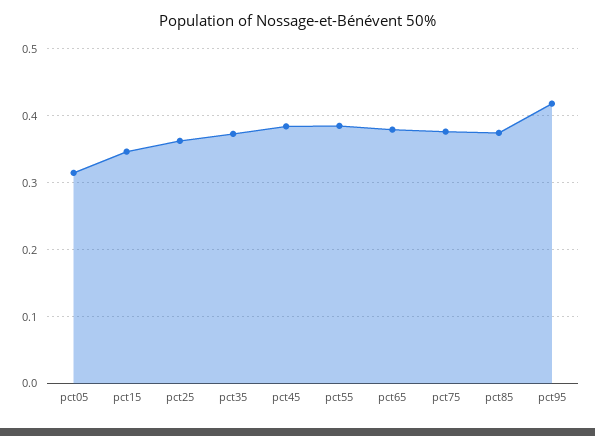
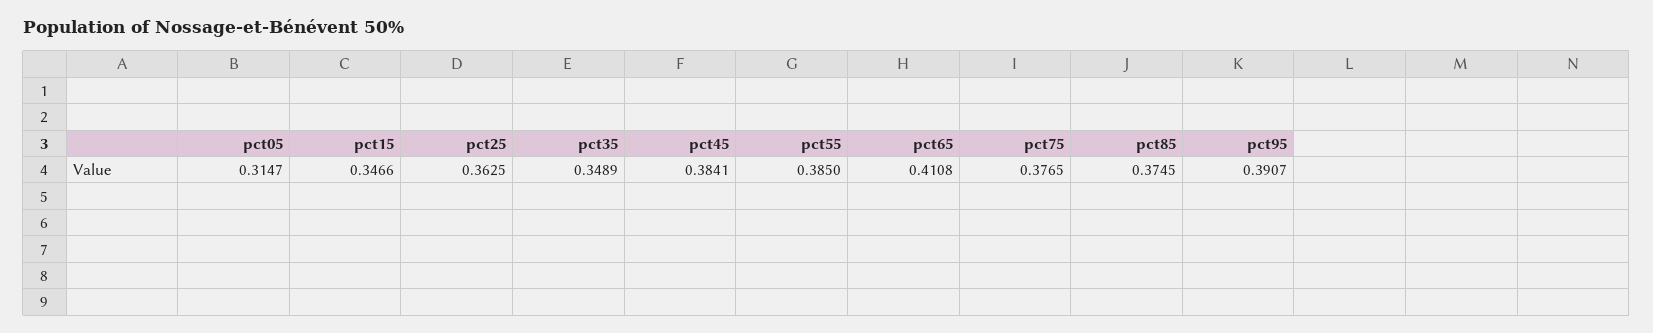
  {
    "pct05": 0.3147,
    "pct15": 0.3466,
    "pct25": 0.3625,
-   "pct35": 0.37,
+   "pct35": 0.3489,
    "pct45": 0.3841,
    "pct55": 0.385,
-   "pct65": 0.38,
+   "pct65": 0.4108,
    "pct75": 0.3765,
    "pct85": 0.3745,
-   "pct95": 0.42
+   "pct95": 0.3907
  }

